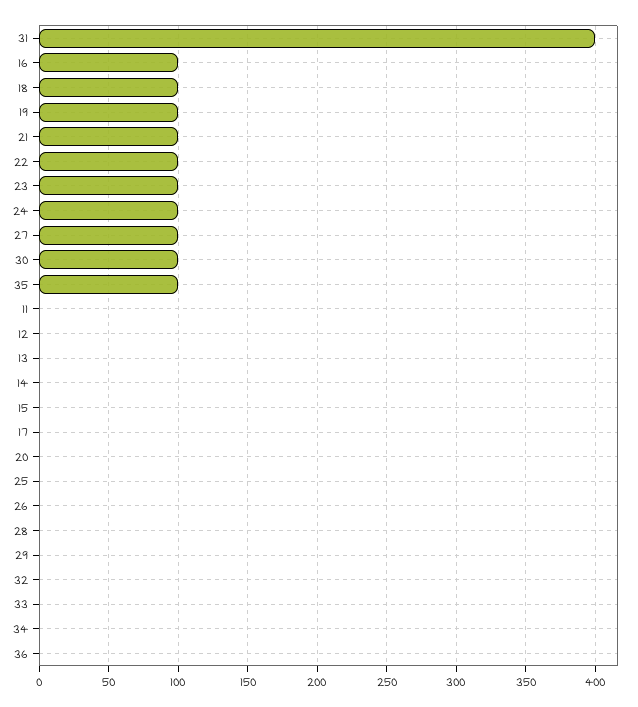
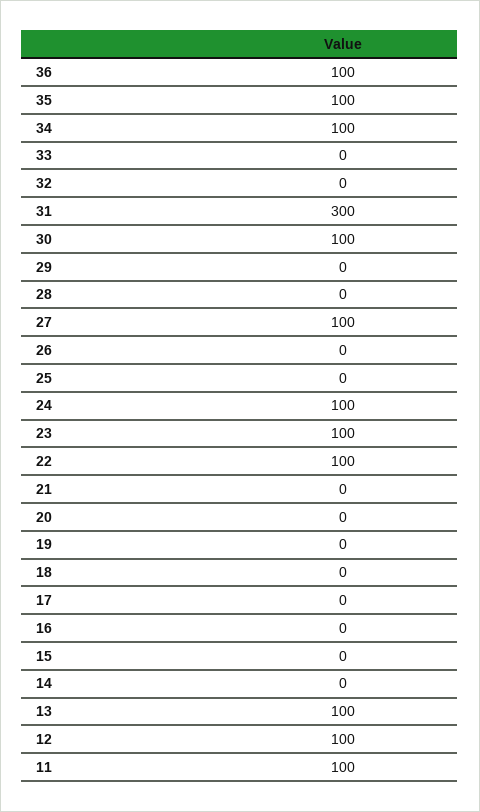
  {
-   "31": 400,
+   "31": 300,
-   "16": 100,
+   "16": 0,
-   "18": 100,
+   "18": 0,
-   "19": 100,
+   "19": 0,
-   "21": 100,
+   "21": 0,
    "22": 100,
    "23": 100,
    "24": 100,
    "27": 100,
    "30": 100,
    "35": 100,
-   "11": 0,
+   "11": 100,
-   "12": 0,
+   "12": 100,
-   "13": 0,
+   "13": 100,
    "14": 0,
    "15": 0,
    "17": 0,
    "20": 0,
    "25": 0,
    "26": 0,
    "28": 0,
    "29": 0,
    "32": 0,
    "33": 0,
-   "34": 0,
+   "34": 100,
-   "36": 0
+   "36": 100
  }

